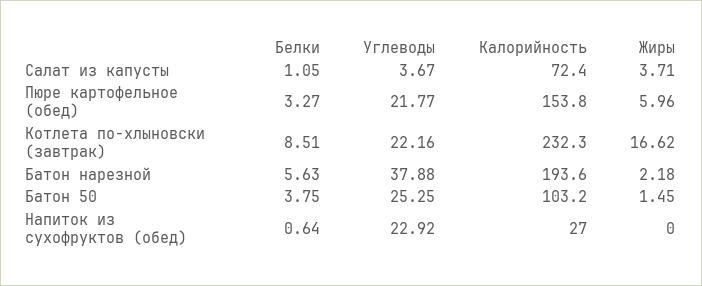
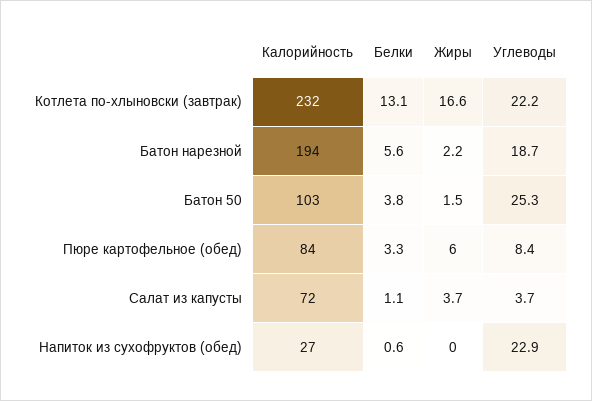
  {
    "Белки": {
      "Салат из капусты": 1.05,
      "Пюре картофельное (обед)": 3.27,
-     "Котлета по-хлыновски (завтрак)": 8.51,
+     "Котлета по-хлыновски (завтрак)": 13.1,
      "Батон нарезной": 5.63,
      "Батон 50": 3.75,
      "Напиток из сухофруктов (обед)": 0.64
    },
    "Углеводы": {
      "Салат из капусты": 3.67,
-     "Пюре картофельное (обед)": 21.77,
+     "Пюре картофельное (обед)": 8.4,
      "Котлета по-хлыновски (завтрак)": 22.16,
-     "Батон нарезной": 37.88,
+     "Батон нарезной": 18.7,
      "Батон 50": 25.25,
      "Напиток из сухофруктов (обед)": 22.92
    },
    "Калорийность": {
      "Салат из капусты": 72.4,
-     "Пюре картофельное (обед)": 153.8,
+     "Пюре картофельное (обед)": 84,
      "Котлета по-хлыновски (завтрак)": 232.3,
      "Батон нарезной": 193.6,
      "Батон 50": 103.2,
      "Напиток из сухофруктов (обед)": 27
    },
    "Жиры": {
      "Салат из капусты": 3.71,
      "Пюре картофельное (обед)": 5.96,
      "Котлета по-хлыновски (завтрак)": 16.62,
      "Батон нарезной": 2.18,
      "Батон 50": 1.45,
      "Напиток из сухофруктов (обед)": 0
    }
  }

